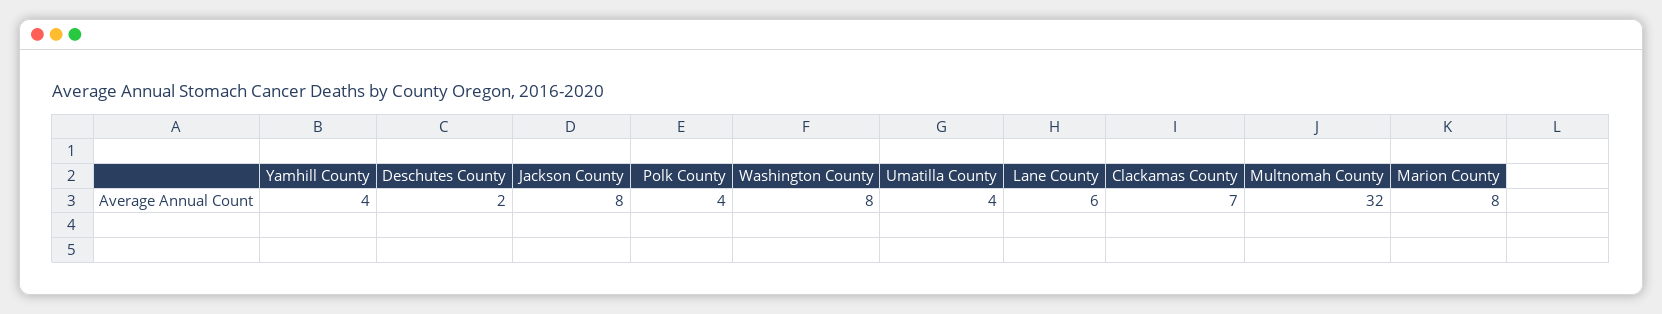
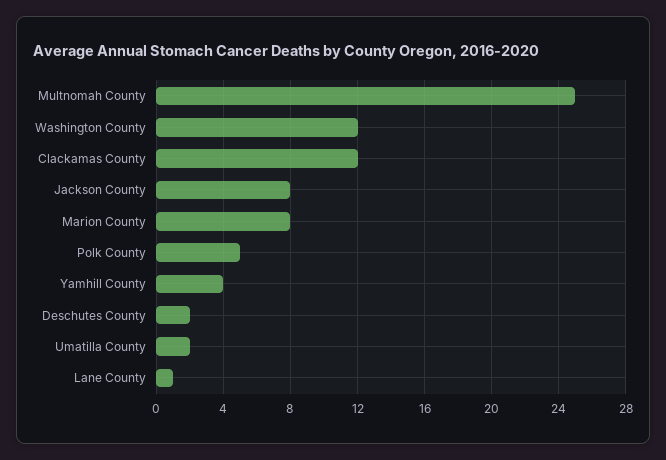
  {
    "Yamhill County": 4,
    "Deschutes County": 2,
    "Jackson County": 8,
-   "Polk County": 4,
+   "Polk County": 5,
-   "Washington County": 8,
+   "Washington County": 12,
-   "Umatilla County": 4,
+   "Umatilla County": 2,
-   "Lane County": 6,
+   "Lane County": 1,
-   "Clackamas County": 7,
+   "Clackamas County": 12,
-   "Multnomah County": 32,
+   "Multnomah County": 25,
    "Marion County": 8
  }

